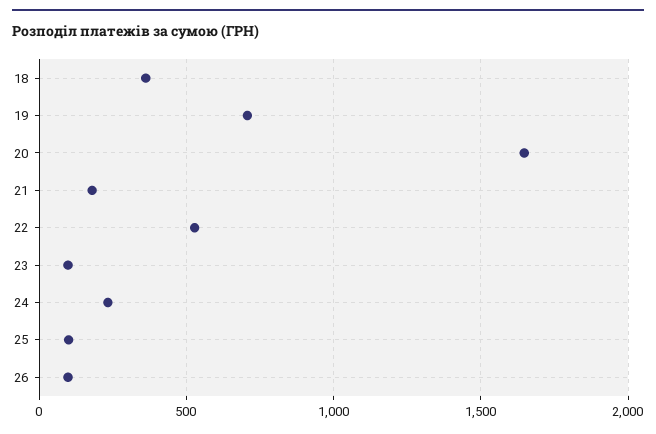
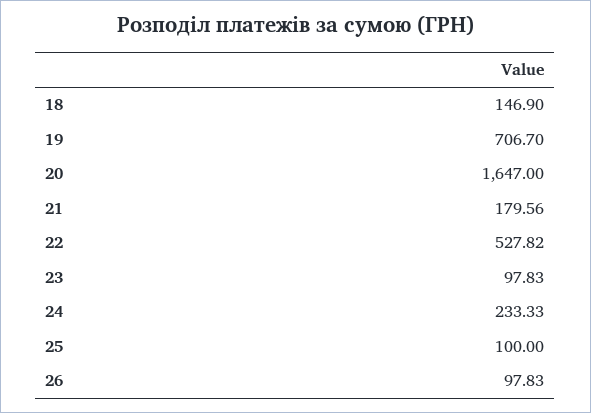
  {
-   "18": 350,
+   "18": 146.9,
    "19": 706.7,
    "20": 1647,
    "21": 179.56,
    "22": 527.82,
    "23": 97.83,
    "24": 233.33,
    "25": 100,
    "26": 97.83
  }

